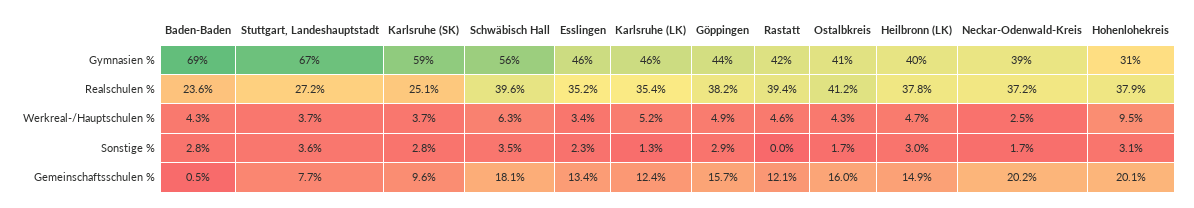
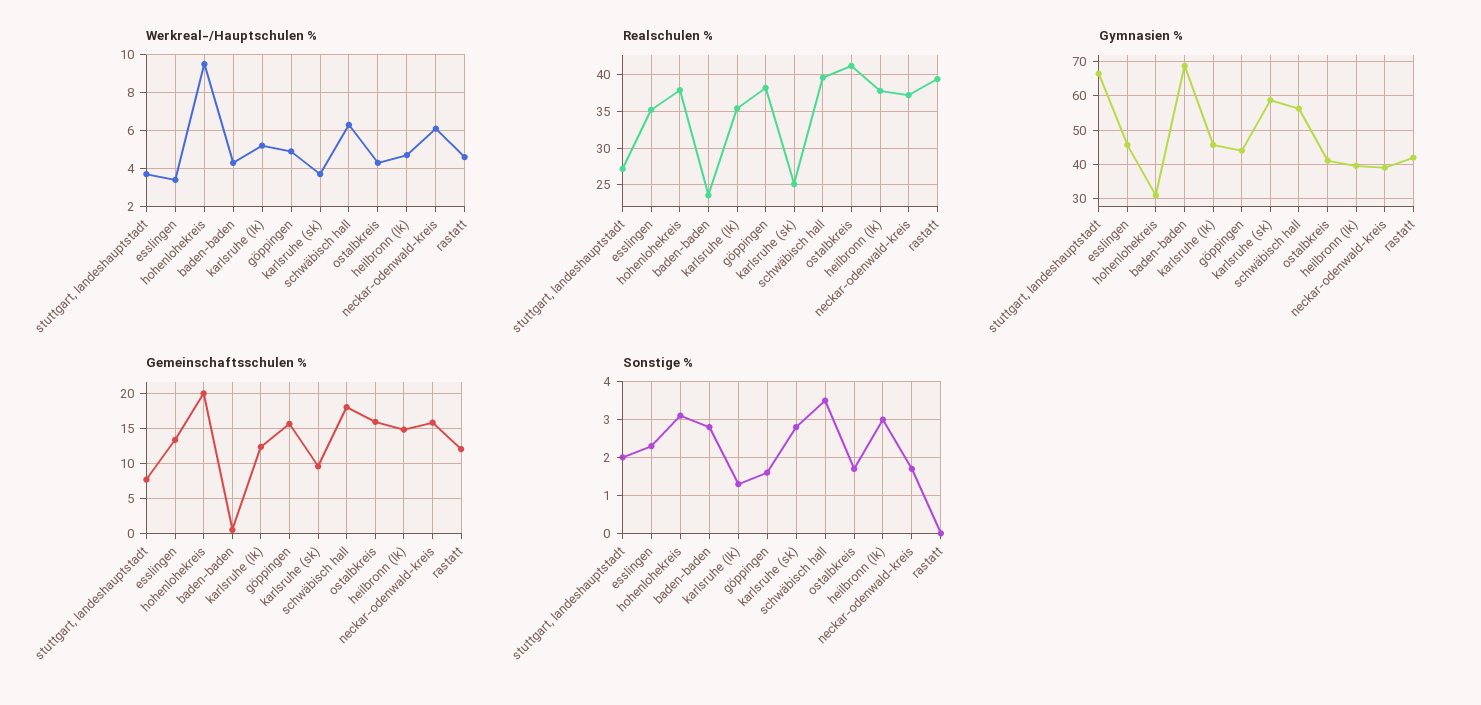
  {
    "Gymnasien %": {
      "Baden-Baden": 69,
      "Stuttgart, Landeshauptstadt": 67,
      "Karlsruhe (SK)": 59,
      "Schwäbisch Hall": 56,
      "Esslingen": 46,
      "Karlsruhe (LK)": 46,
      "Göppingen": 44,
      "Rastatt": 42,
      "Ostalbkreis": 41,
      "Heilbronn (LK)": 40,
      "Neckar-Odenwald-Kreis": 39,
      "Hohenlohekreis": 31
    },
    "Realschulen %": {
      "Baden-Baden": 23.6,
      "Stuttgart, Landeshauptstadt": 27.2,
      "Karlsruhe (SK)": 25.1,
      "Schwäbisch Hall": 39.6,
      "Esslingen": 35.2,
      "Karlsruhe (LK)": 35.4,
      "Göppingen": 38.2,
      "Rastatt": 39.4,
      "Ostalbkreis": 41.2,
      "Heilbronn (LK)": 37.8,
      "Neckar-Odenwald-Kreis": 37.2,
      "Hohenlohekreis": 37.9
    },
    "Werkreal-/Hauptschulen %": {
      "Baden-Baden": 4.3,
      "Stuttgart, Landeshauptstadt": 3.7,
      "Karlsruhe (SK)": 3.7,
      "Schwäbisch Hall": 6.3,
      "Esslingen": 3.4,
      "Karlsruhe (LK)": 5.2,
      "Göppingen": 4.9,
      "Rastatt": 4.6,
      "Ostalbkreis": 4.3,
      "Heilbronn (LK)": 4.7,
-     "Neckar-Odenwald-Kreis": 2.5,
+     "Neckar-Odenwald-Kreis": 6,
      "Hohenlohekreis": 9.5
    },
    "Sonstige %": {
      "Baden-Baden": 2.8,
-     "Stuttgart, Landeshauptstadt": 3.6,
+     "Stuttgart, Landeshauptstadt": 2,
      "Karlsruhe (SK)": 2.8,
      "Schwäbisch Hall": 3.5,
      "Esslingen": 2.3,
      "Karlsruhe (LK)": 1.3,
-     "Göppingen": 2.9,
+     "Göppingen": 1.5,
      "Rastatt": 0,
      "Ostalbkreis": 1.7,
      "Heilbronn (LK)": 3,
      "Neckar-Odenwald-Kreis": 1.7,
      "Hohenlohekreis": 3.1
    },
    "Gemeinschaftsschulen %": {
      "Baden-Baden": 0.5,
      "Stuttgart, Landeshauptstadt": 7.7,
      "Karlsruhe (SK)": 9.6,
      "Schwäbisch Hall": 18.1,
      "Esslingen": 13.4,
      "Karlsruhe (LK)": 12.4,
      "Göppingen": 15.7,
      "Rastatt": 12.1,
      "Ostalbkreis": 16,
      "Heilbronn (LK)": 14.9,
-     "Neckar-Odenwald-Kreis": 20.2,
+     "Neckar-Odenwald-Kreis": 16,
      "Hohenlohekreis": 20.1
    }
  }

